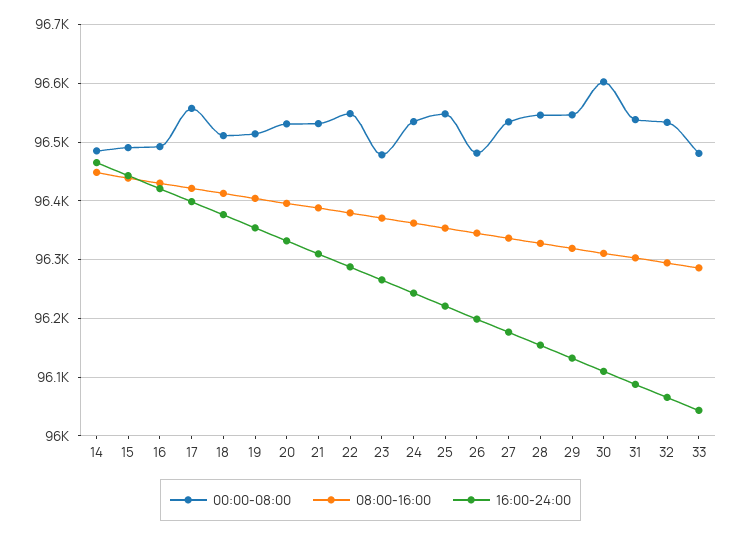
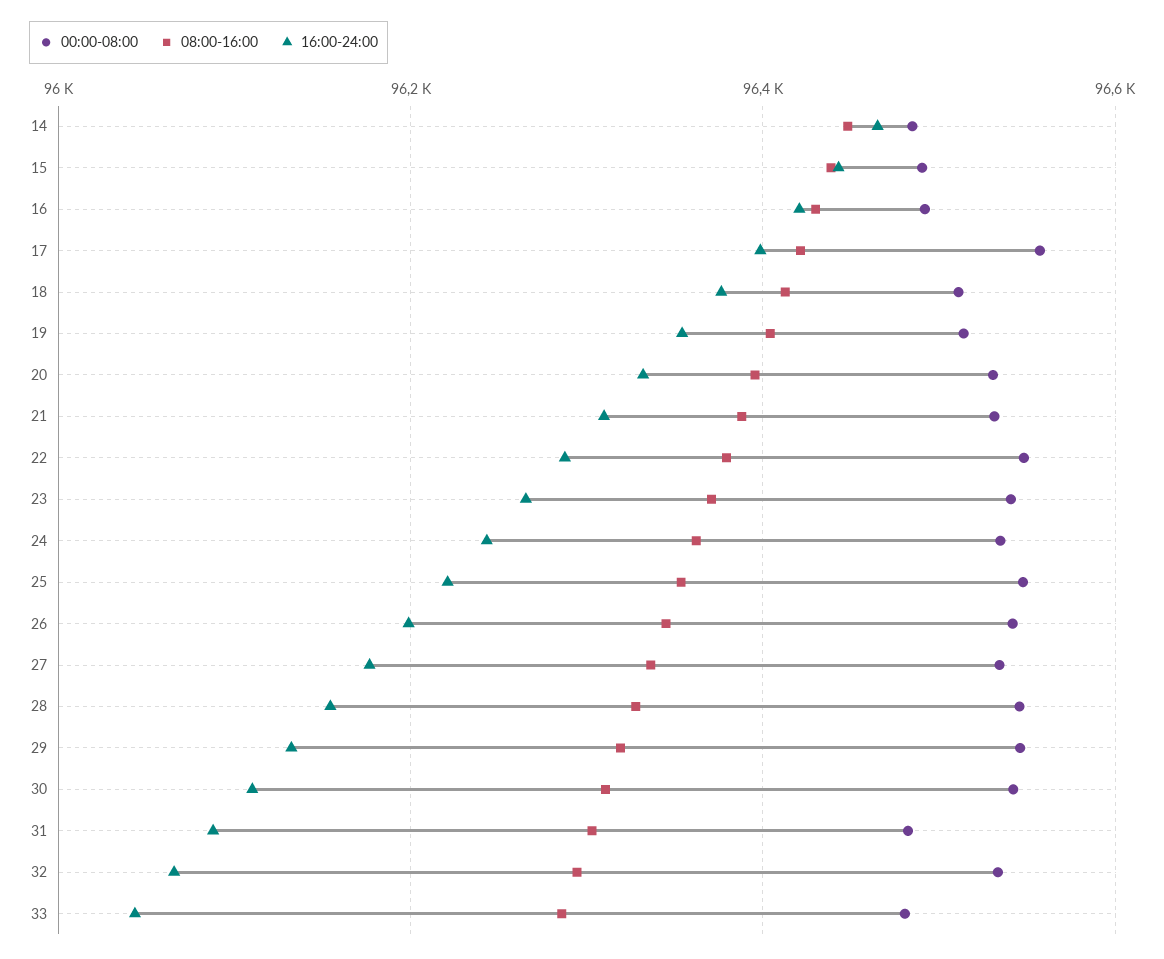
  {
    "00:00-08:00": {
      "14": 96480,
      "15": 96500,
      "16": 96500,
      "17": 96560,
      "18": 96520,
      "19": 96520,
      "20": 96540,
      "21": 96540,
      "22": 96540,
-     "23": 96480,
+     "23": 96540,
      "24": 96540,
      "25": 96540,
-     "26": 96480,
+     "26": 96540,
      "27": 96540,
      "28": 96540,
      "29": 96540,
-     "30": 96600,
+     "30": 96540,
-     "31": 96540,
+     "31": 96480,
      "32": 96540,
      "33": 96480
    },
    "08:00-16:00": {
      "14": 96440,
      "15": 96440,
      "16": 96420,
      "17": 96420,
      "18": 96420,
      "19": 96400,
      "20": 96400,
      "21": 96380,
      "22": 96380,
      "23": 96380,
      "24": 96360,
      "25": 96360,
      "26": 96340,
      "27": 96340,
      "28": 96320,
      "29": 96320,
      "30": 96320,
      "31": 96300,
      "32": 96300,
      "33": 96280
    },
    "16:00-24:00": {
      "14": 96460,
      "15": 96440,
      "16": 96420,
      "17": 96400,
      "18": 96380,
      "19": 96360,
      "20": 96340,
      "21": 96300,
      "22": 96280,
      "23": 96260,
      "24": 96240,
      "25": 96220,
      "26": 96200,
      "27": 96180,
      "28": 96160,
      "29": 96140,
      "30": 96100,
      "31": 96080,
      "32": 96060,
      "33": 96040
    }
  }

